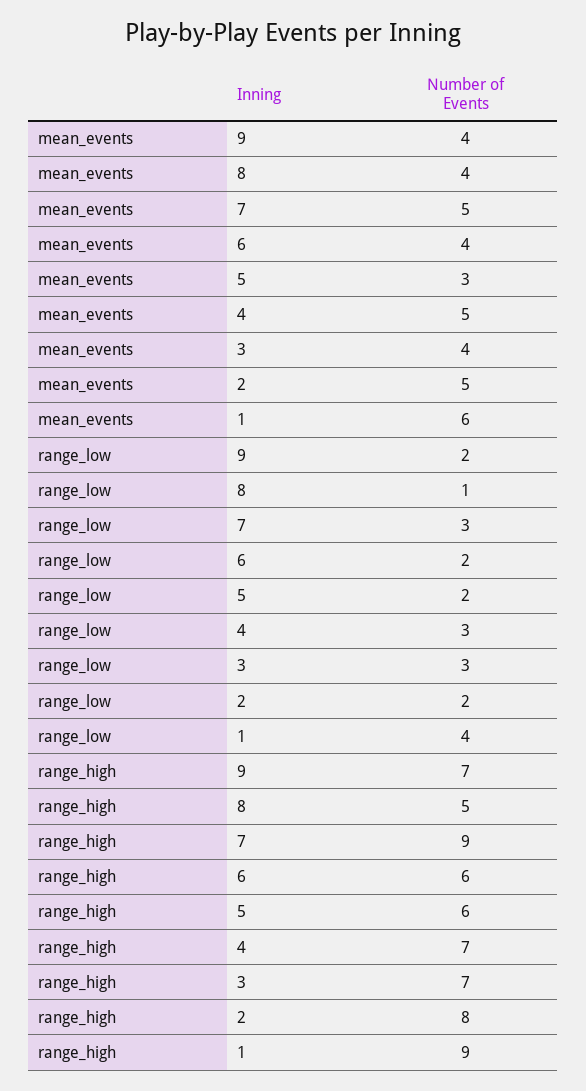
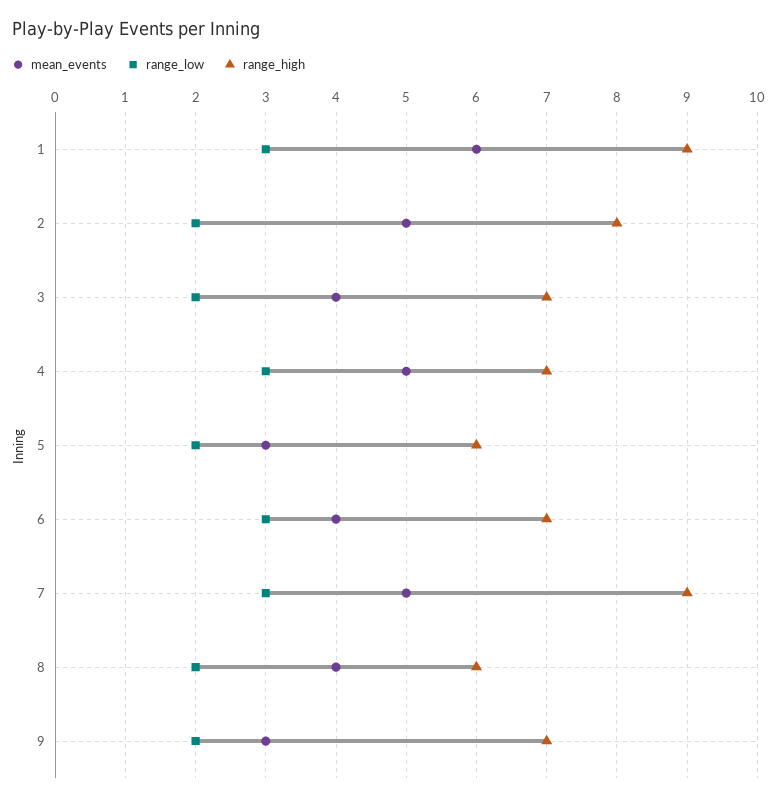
  {
    "mean_events": {
-     "9": 4,
+     "9": 3,
      "8": 4,
      "7": 5,
      "6": 4,
      "5": 3,
      "4": 5,
      "3": 4,
      "2": 5,
      "1": 6
    },
    "range_low": {
      "9": 2,
-     "8": 1,
+     "8": 2,
      "7": 3,
-     "6": 2,
+     "6": 3,
      "5": 2,
      "4": 3,
-     "3": 3,
+     "3": 2,
      "2": 2,
-     "1": 4
+     "1": 3
    },
    "range_high": {
      "9": 7,
-     "8": 5,
+     "8": 6,
      "7": 9,
-     "6": 6,
+     "6": 7,
      "5": 6,
      "4": 7,
      "3": 7,
      "2": 8,
      "1": 9
    }
  }

